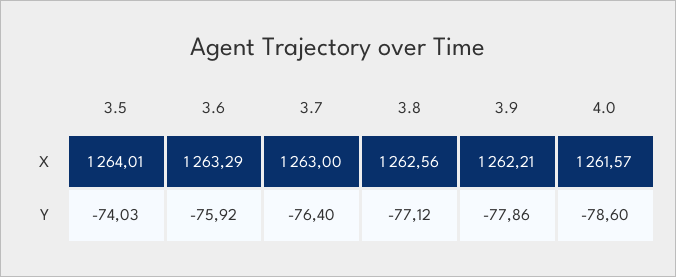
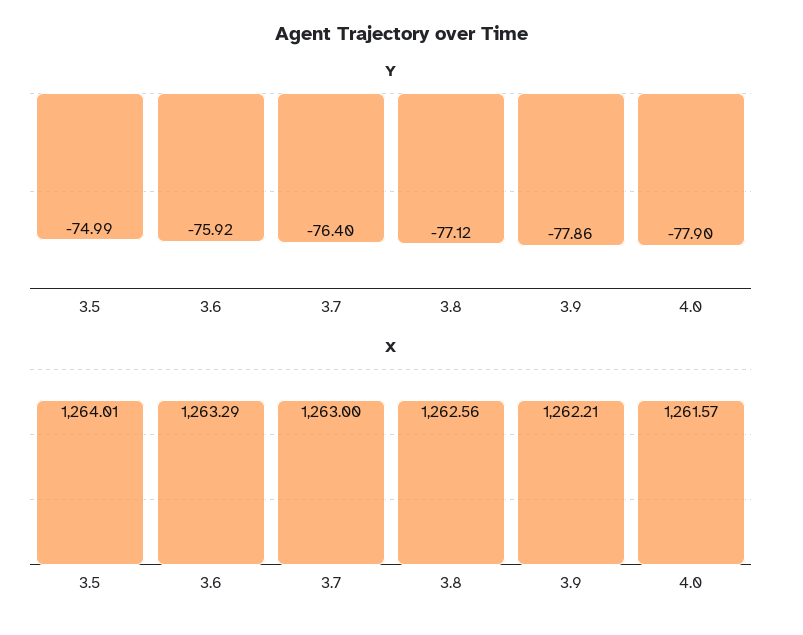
  {
    "X": {
      "3.5": 1264.01,
      "3.6": 1263.29,
      "3.7": 1263,
      "3.8": 1262.56,
      "3.9": 1262.21,
      "4.0": 1261.57
    },
    "Y": {
-     "3.5": -74.03,
+     "3.5": -74.99,
      "3.6": -75.92,
      "3.7": -76.4,
      "3.8": -77.12,
      "3.9": -77.86,
-     "4.0": -78.6
+     "4.0": -77.9
    }
  }

